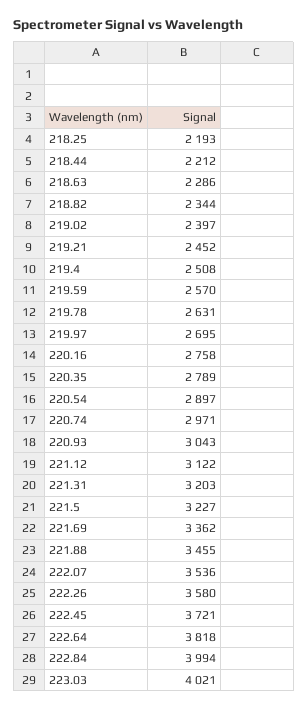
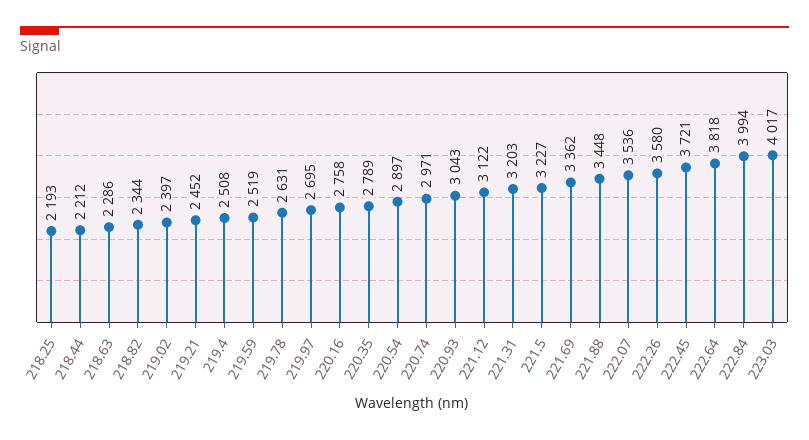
  {
    "218.25": 2193,
    "218.44": 2212,
    "218.63": 2286,
    "218.82": 2344,
    "219.02": 2397,
    "219.21": 2452,
    "219.4": 2508,
-   "219.59": 2570,
+   "219.59": 2519,
    "219.78": 2631,
    "219.97": 2695,
    "220.16": 2758,
    "220.35": 2789,
    "220.54": 2897,
    "220.74": 2971,
    "220.93": 3043,
    "221.12": 3122,
    "221.31": 3203,
    "221.5": 3227,
    "221.69": 3362,
-   "221.88": 3455,
+   "221.88": 3448,
    "222.07": 3536,
    "222.26": 3580,
    "222.45": 3721,
    "222.64": 3818,
    "222.84": 3994,
-   "223.03": 4021
+   "223.03": 4017
  }

